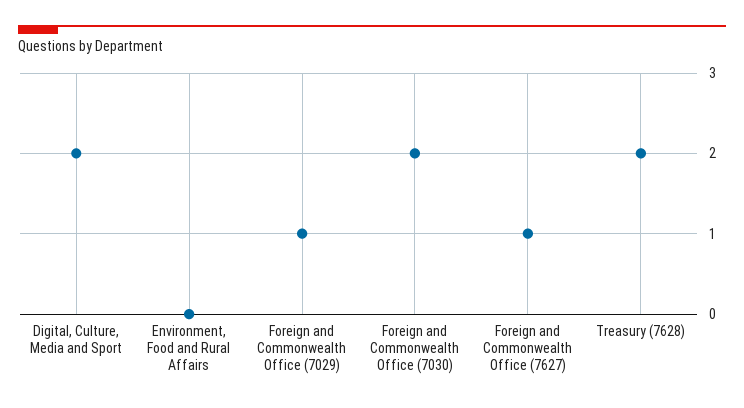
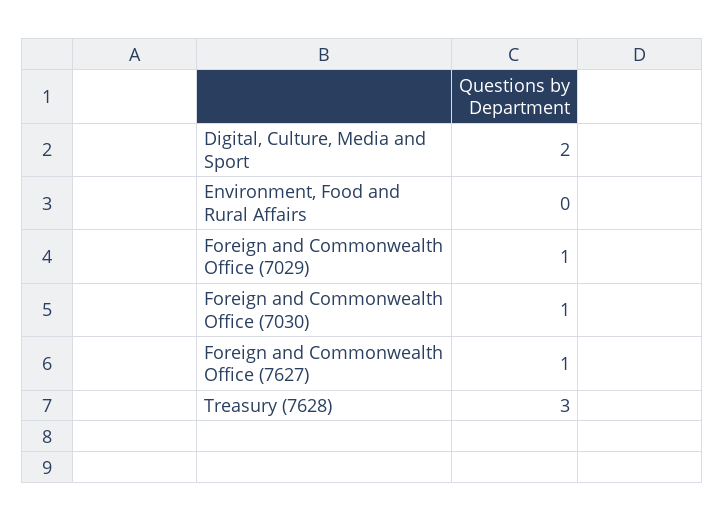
  {
    "Digital, Culture, Media and Sport": 2,
    "Environment, Food and Rural Affairs": 0,
    "Foreign and Commonwealth Office (7029)": 1,
-   "Foreign and Commonwealth Office (7030)": 2,
+   "Foreign and Commonwealth Office (7030)": 1,
    "Foreign and Commonwealth Office (7627)": 1,
-   "Treasury (7628)": 2
+   "Treasury (7628)": 3
  }

